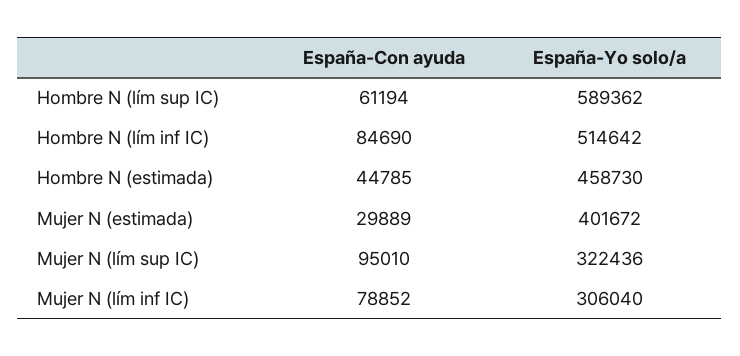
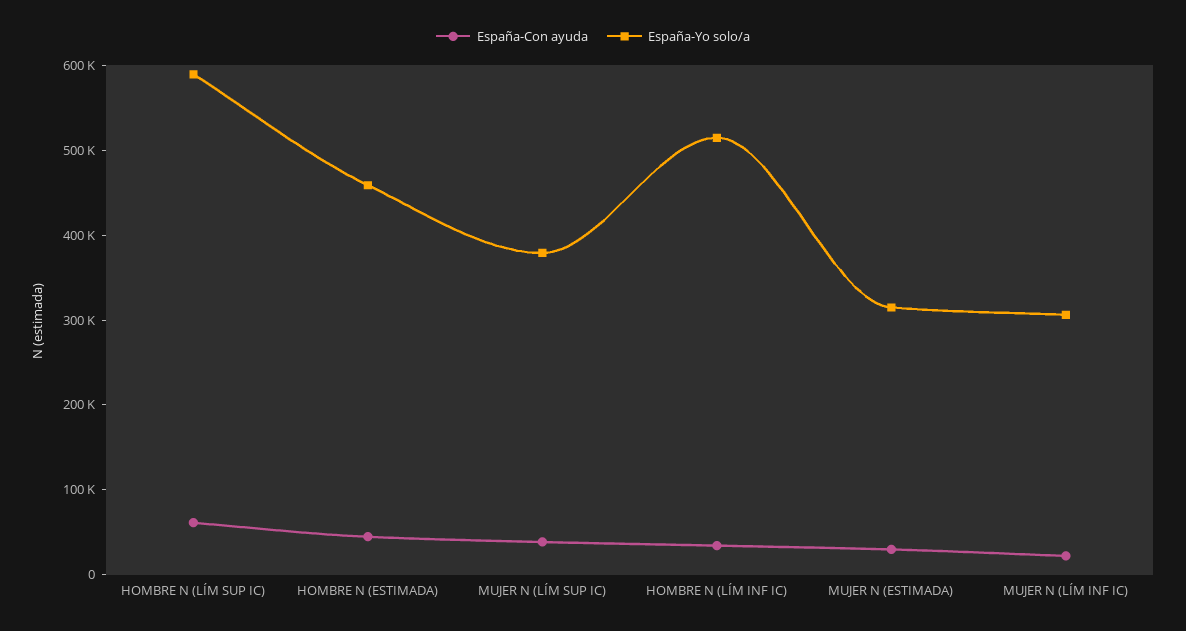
  {
    "España-Con ayuda": {
      "Hombre N (lím sup IC)": 61194,
-     "Hombre N (lím inf IC)": 84690,
+     "Hombre N (lím inf IC)": 40000,
      "Hombre N (estimada)": 44785,
      "Mujer N (estimada)": 29889,
-     "Mujer N (lím sup IC)": 95010,
+     "Mujer N (lím sup IC)": 40000,
-     "Mujer N (lím inf IC)": 78852
+     "Mujer N (lím inf IC)": 20000
    },
    "España-Yo solo/a": {
      "Hombre N (lím sup IC)": 589362,
      "Hombre N (lím inf IC)": 514642,
      "Hombre N (estimada)": 458730,
-     "Mujer N (estimada)": 401672,
+     "Mujer N (estimada)": 320000,
-     "Mujer N (lím sup IC)": 322436,
+     "Mujer N (lím sup IC)": 380000,
      "Mujer N (lím inf IC)": 306040
    }
  }

